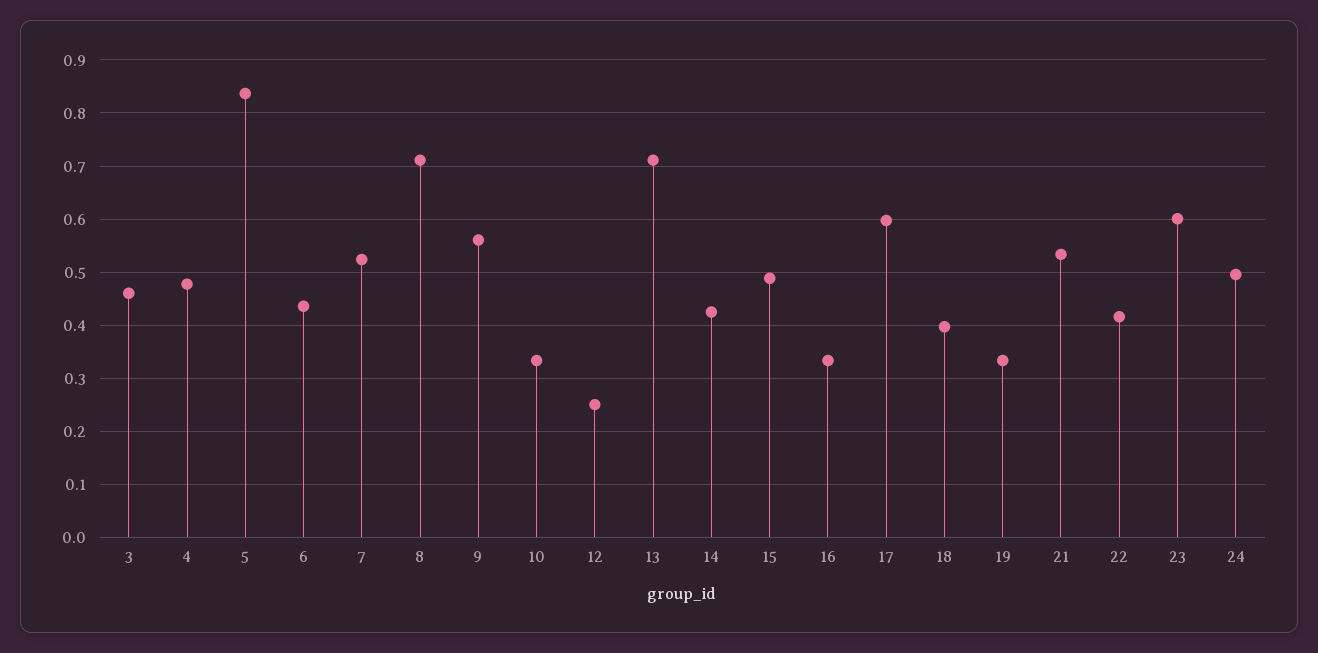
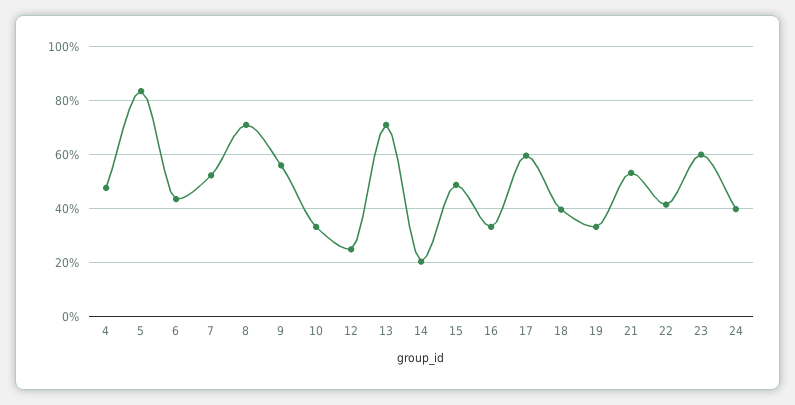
  {
-   "3": 0.46,
    "4": 0.48,
    "5": 0.84,
    "6": 0.44,
    "7": 0.52,
    "8": 0.72,
    "9": 0.56,
    "10": 0.34,
    "12": 0.26,
    "13": 0.72,
-   "14": 0.42,
+   "14": 0.2,
    "15": 0.48,
    "16": 0.34,
    "17": 0.6,
    "18": 0.4,
    "19": 0.34,
    "21": 0.54,
    "22": 0.42,
    "23": 0.6,
-   "24": 0.5
+   "24": 0.4
  }

